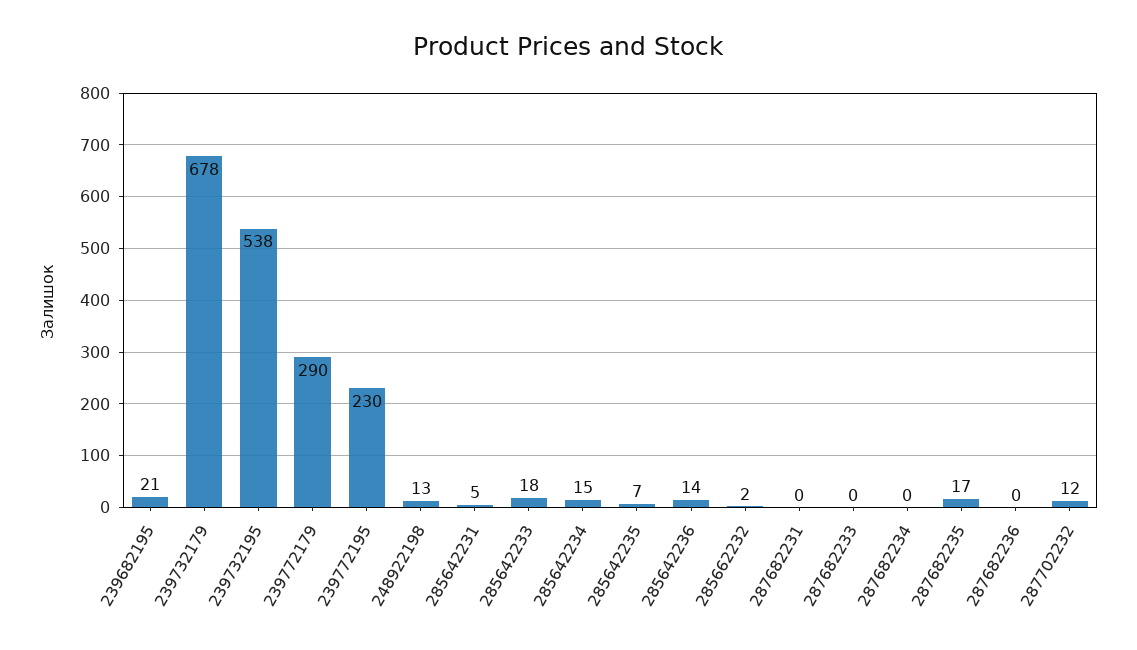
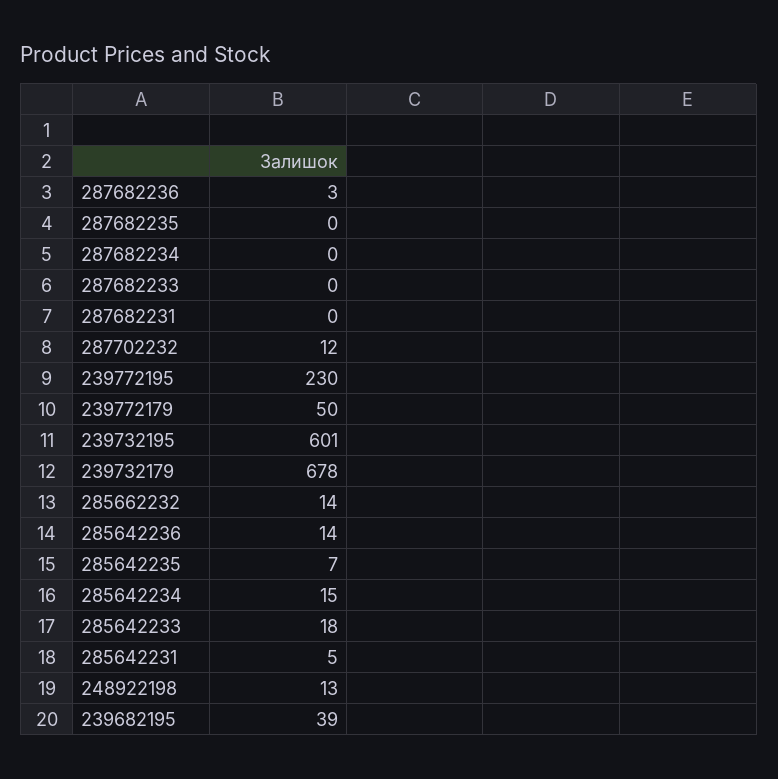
  {
-   "239682195": 21,
+   "239682195": 39,
    "239732179": 678,
-   "239732195": 538,
+   "239732195": 601,
-   "239772179": 290,
+   "239772179": 50,
    "239772195": 230,
    "248922198": 13,
    "285642231": 5,
    "285642233": 18,
    "285642234": 15,
    "285642235": 7,
    "285642236": 14,
-   "285662232": 2,
+   "285662232": 14,
    "287682231": 0,
    "287682233": 0,
    "287682234": 0,
-   "287682235": 17,
+   "287682235": 0,
-   "287682236": 0,
+   "287682236": 3,
    "287702232": 12
  }

